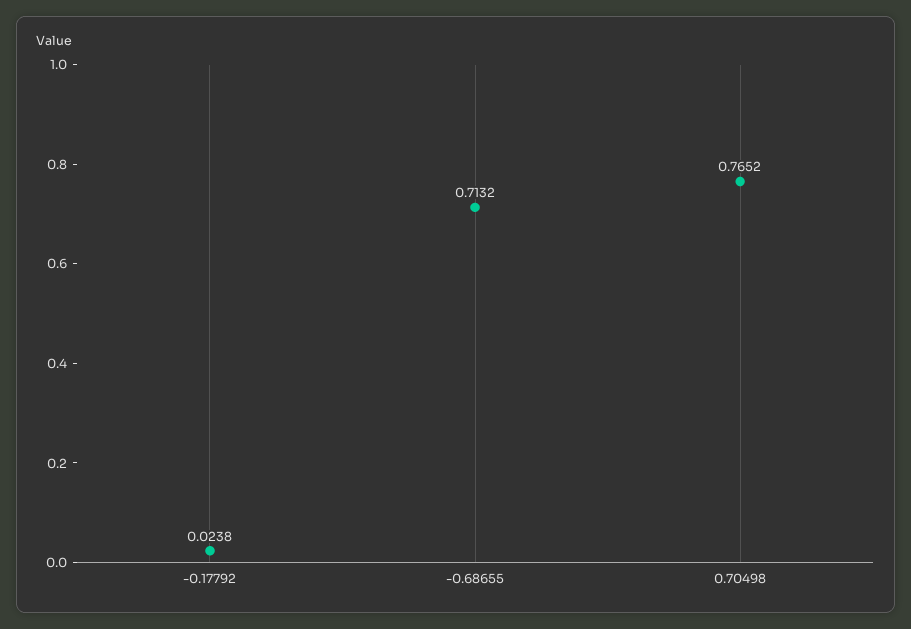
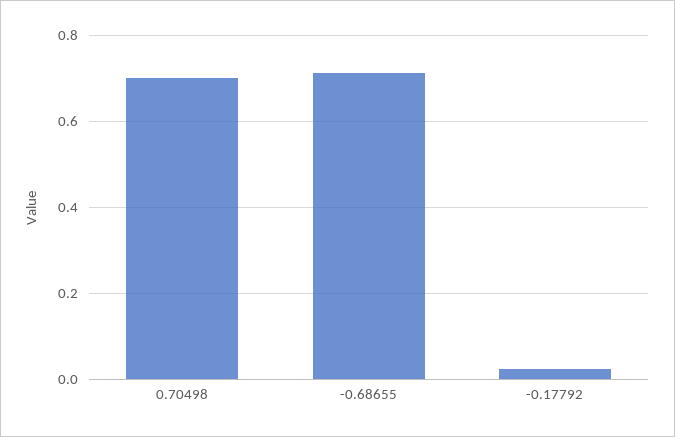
  {
    "-0.17792": 0.0238,
    "-0.68655": 0.7132,
-   "0.70498": 0.7652
+   "0.70498": 0.7
  }

